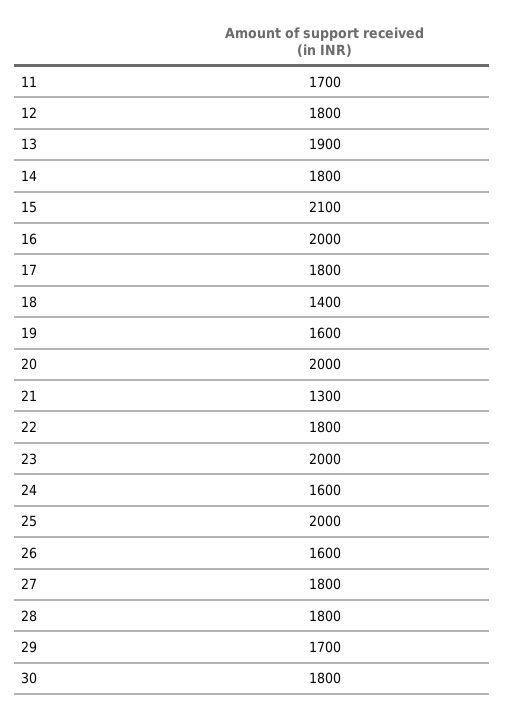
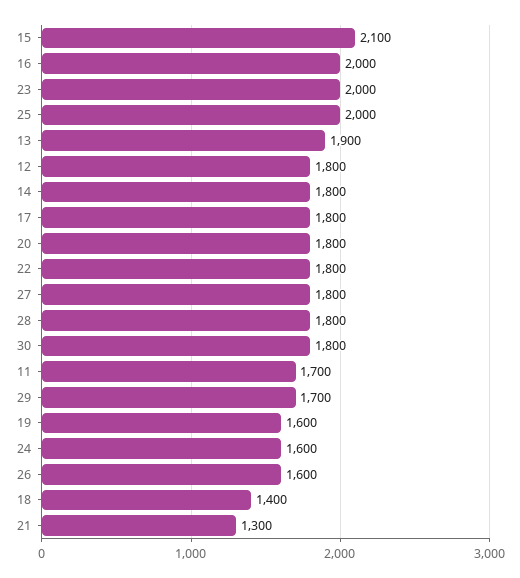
  {
    "11": 1700,
    "12": 1800,
    "13": 1900,
    "14": 1800,
    "15": 2100,
    "16": 2000,
    "17": 1800,
    "18": 1400,
    "19": 1600,
-   "20": 2000,
+   "20": 1800,
    "21": 1300,
    "22": 1800,
    "23": 2000,
    "24": 1600,
    "25": 2000,
    "26": 1600,
    "27": 1800,
    "28": 1800,
    "29": 1700,
    "30": 1800
  }

